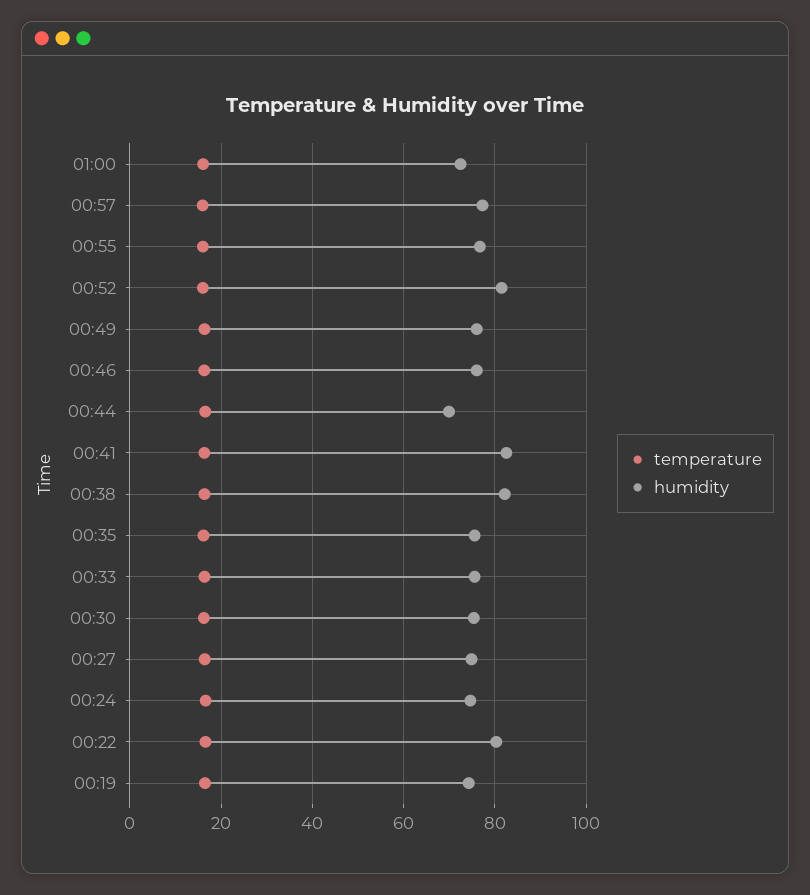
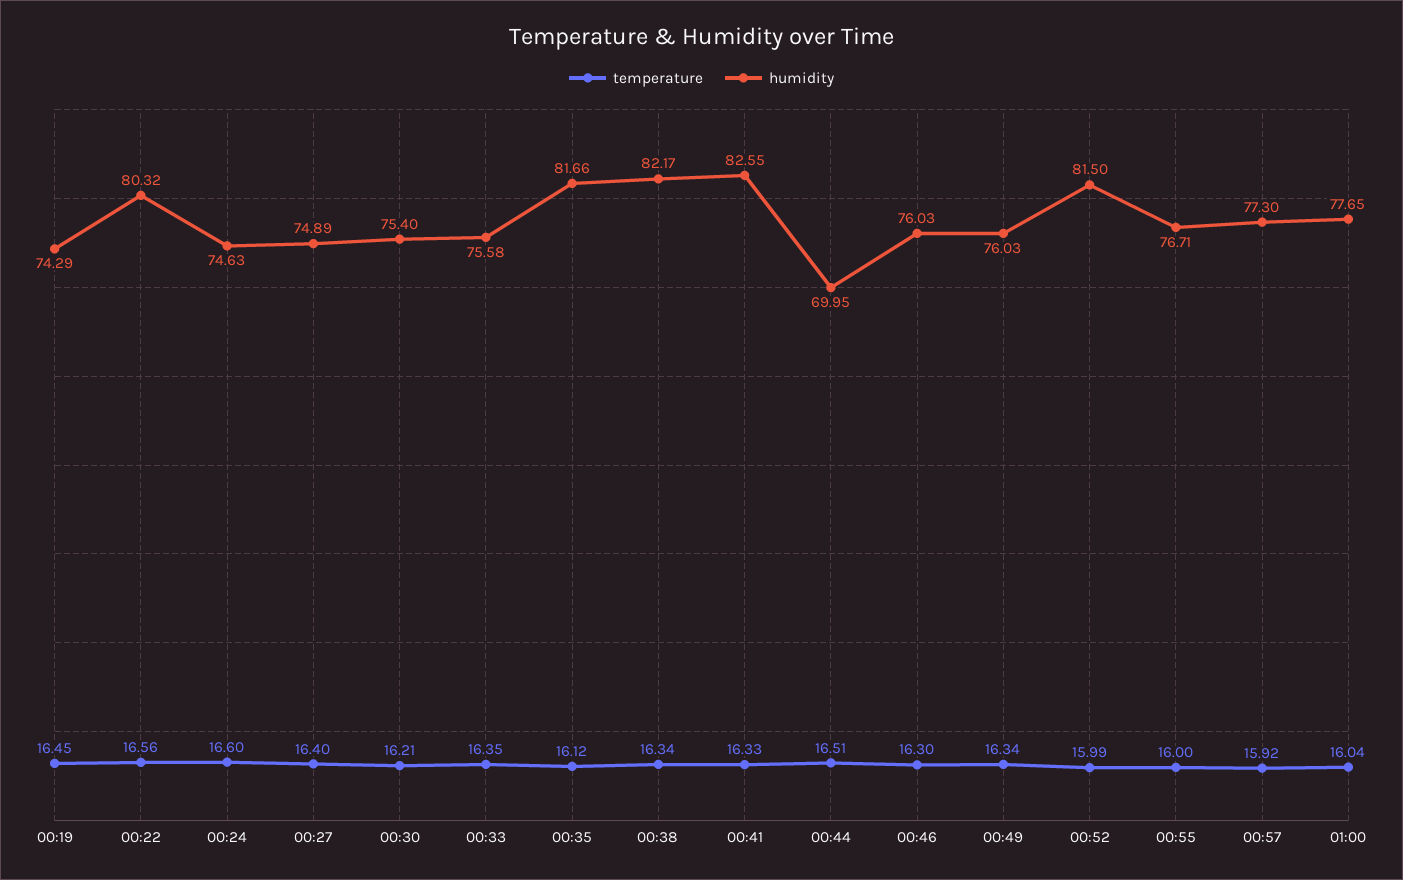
  {
    "temperature": {
      "01:00": 16.04,
      "00:57": 15.92,
      "00:55": 16,
      "00:52": 15.99,
      "00:49": 16.34,
      "00:46": 16.3,
      "00:44": 16.51,
      "00:41": 16.33,
      "00:38": 16.34,
      "00:35": 16.12,
      "00:33": 16.35,
      "00:30": 16.21,
      "00:27": 16.4,
      "00:24": 16.6,
      "00:22": 16.56,
      "00:19": 16.45
    },
    "humidity": {
-     "01:00": 72,
+     "01:00": 77.65,
      "00:57": 77.3,
      "00:55": 76.71,
      "00:52": 81.5,
      "00:49": 76.03,
      "00:46": 76.03,
      "00:44": 69.95,
      "00:41": 82.55,
      "00:38": 82.17,
-     "00:35": 76,
+     "00:35": 81.66,
      "00:33": 75.58,
      "00:30": 75.4,
      "00:27": 74.89,
      "00:24": 74.63,
      "00:22": 80.32,
      "00:19": 74.29
    }
  }

